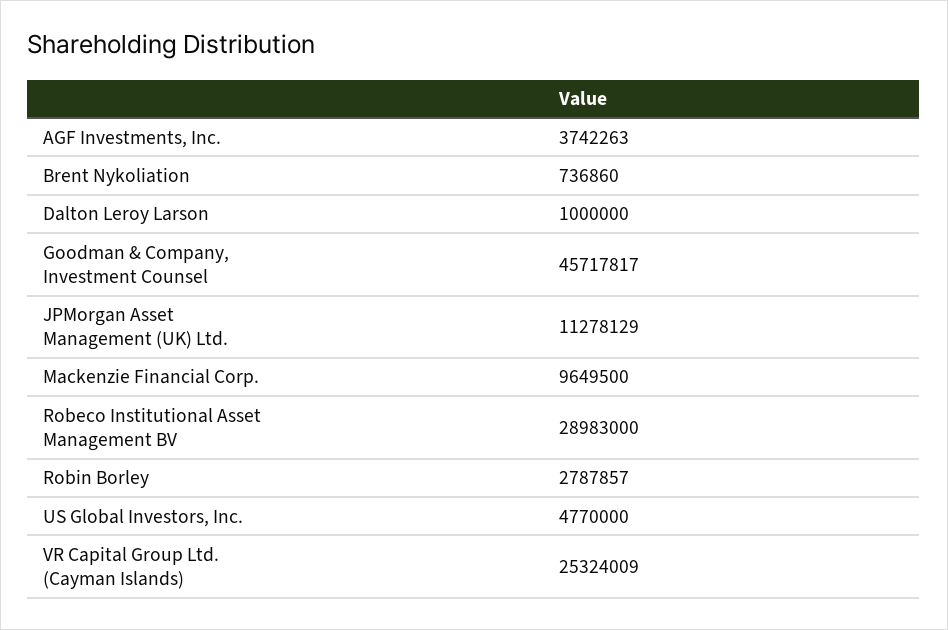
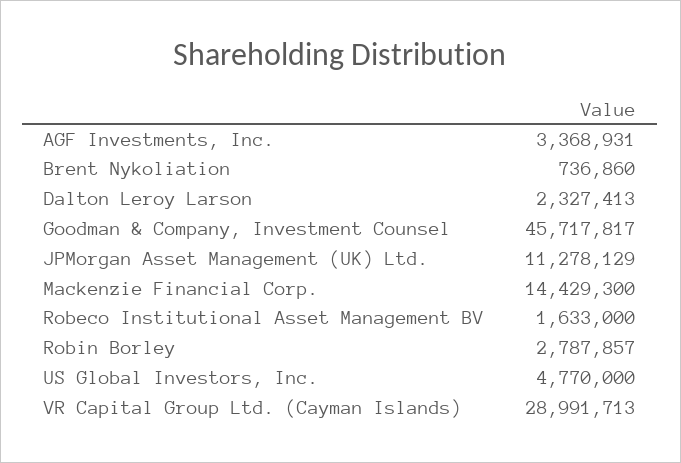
  {
-   "AGF Investments, Inc.": 3742263,
+   "AGF Investments, Inc.": 3368931,
    "Brent Nykoliation": 736860,
-   "Dalton Leroy Larson": 1000000,
+   "Dalton Leroy Larson": 2327413,
    "Goodman & Company, Investment Counsel": 45717817,
    "JPMorgan Asset Management (UK) Ltd.": 11278129,
-   "Mackenzie Financial Corp.": 9649500,
+   "Mackenzie Financial Corp.": 14429300,
-   "Robeco Institutional Asset Management BV": 28983000,
+   "Robeco Institutional Asset Management BV": 1633000,
    "Robin Borley": 2787857,
    "US Global Investors, Inc.": 4770000,
-   "VR Capital Group Ltd. (Cayman Islands)": 25324009
+   "VR Capital Group Ltd. (Cayman Islands)": 28991713
  }

